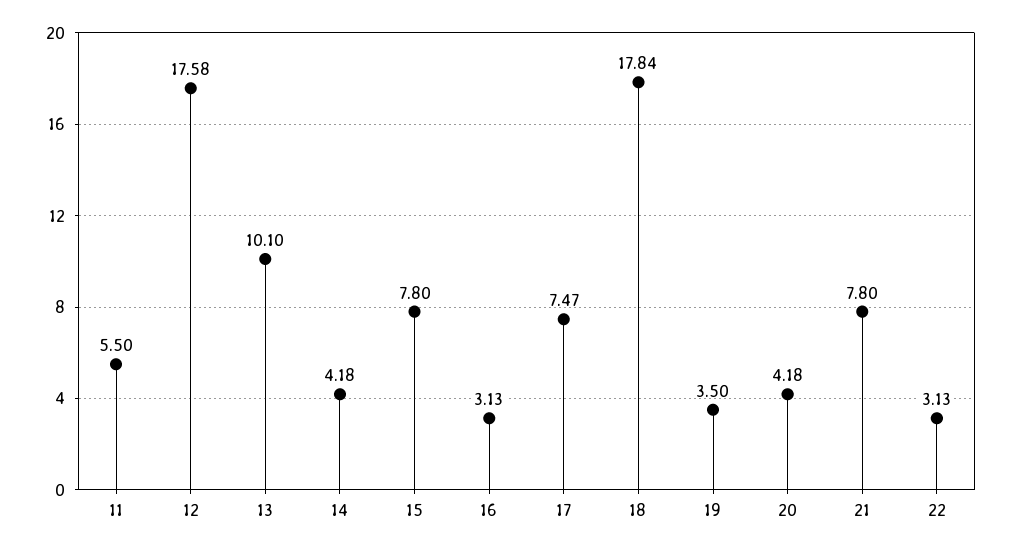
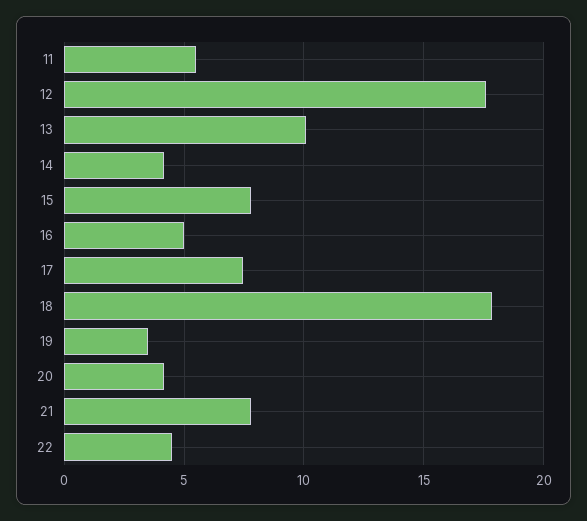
  {
    "11": 5.5,
    "12": 17.58,
    "13": 10.1,
    "14": 4.18,
    "15": 7.8,
-   "16": 3.13,
+   "16": 5,
    "17": 7.47,
    "18": 17.84,
    "19": 3.5,
    "20": 4.18,
    "21": 7.8,
-   "22": 3.13
+   "22": 4.5
  }

